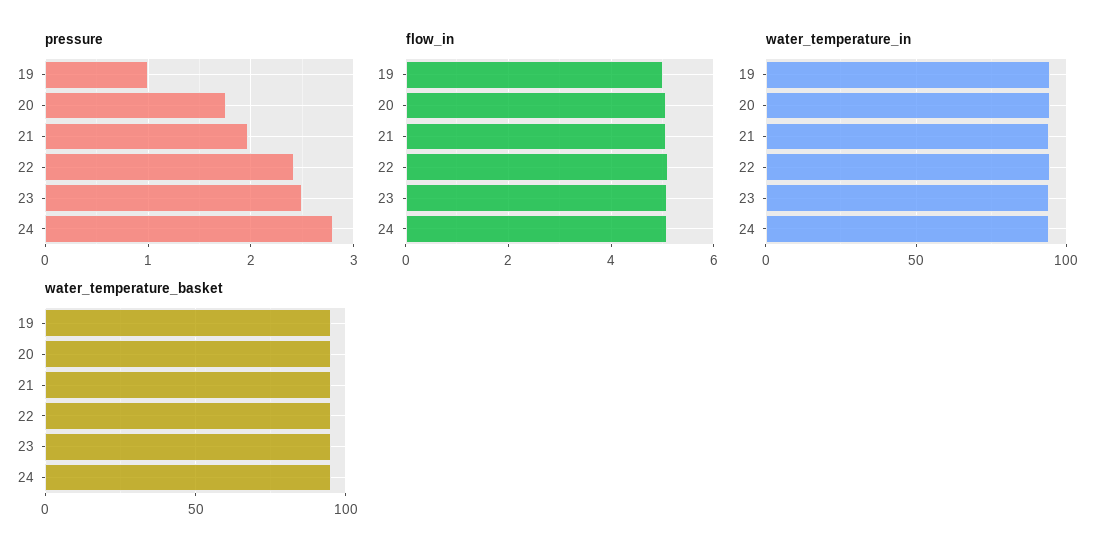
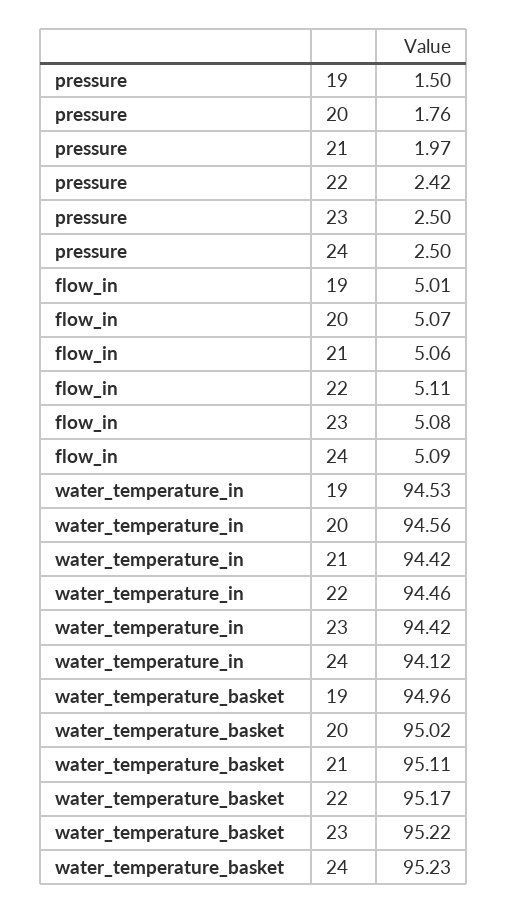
  {
    "pressure": {
-     "19": 1,
+     "19": 1.5,
      "20": 1.76,
      "21": 1.97,
      "22": 2.42,
      "23": 2.5,
-     "24": 2.8
+     "24": 2.5
    },
    "flow_in": {
      "19": 5.01,
      "20": 5.07,
      "21": 5.06,
      "22": 5.11,
      "23": 5.08,
      "24": 5.09
    },
    "water_temperature_in": {
      "19": 94.53,
      "20": 94.56,
      "21": 94.42,
      "22": 94.46,
      "23": 94.42,
      "24": 94.12
    },
    "water_temperature_basket": {
      "19": 94.96,
      "20": 95.02,
      "21": 95.11,
      "22": 95.17,
      "23": 95.22,
      "24": 95.23
    }
  }

